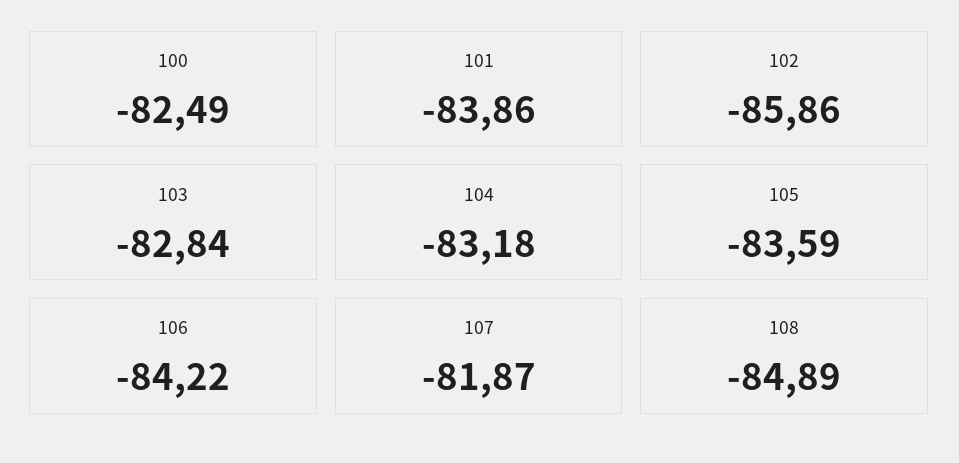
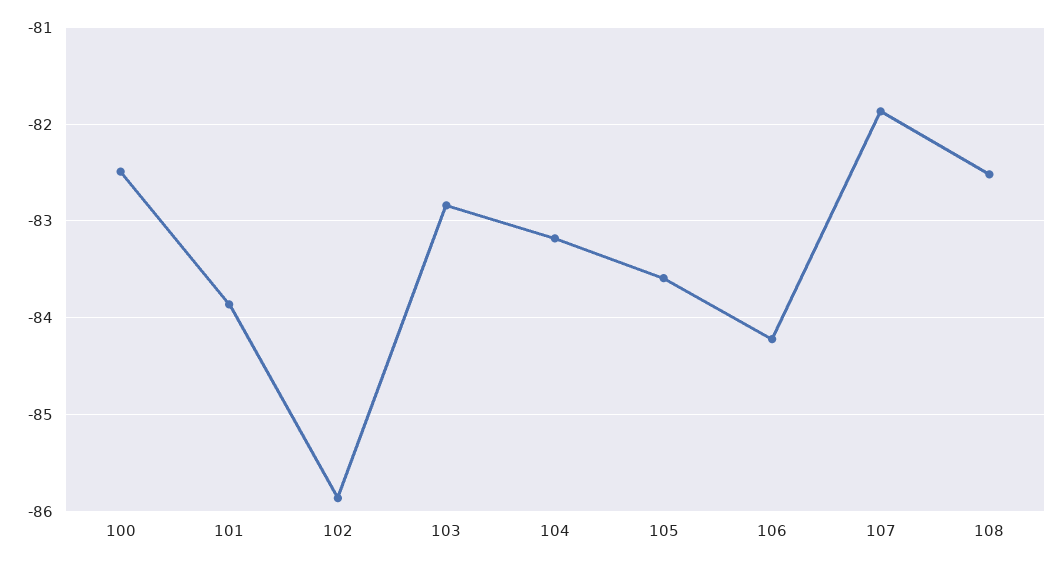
  {
    "100": -82.49,
    "101": -83.86,
    "102": -85.86,
    "103": -82.84,
    "104": -83.18,
    "105": -83.59,
    "106": -84.22,
    "107": -81.87,
-   "108": -84.89
+   "108": -82.5
  }

